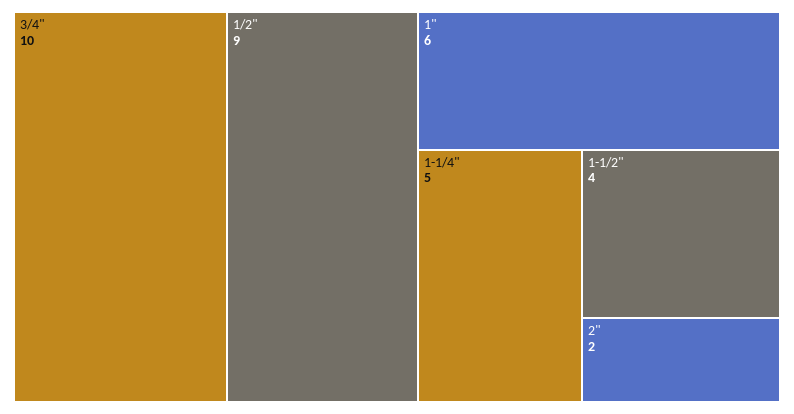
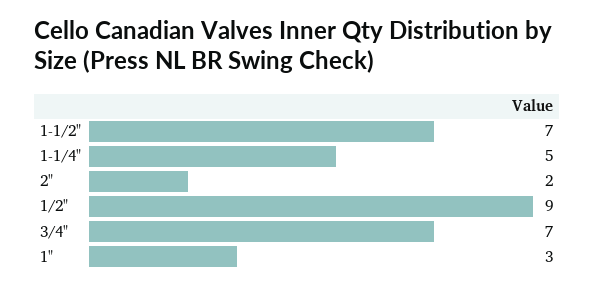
  {
-   "3/4\"": 10,
+   "3/4\"": 7,
    "1/2\"": 9,
-   "1\"": 6,
+   "1\"": 3,
    "1-1/4\"": 5,
-   "1-1/2\"": 4,
+   "1-1/2\"": 7,
    "2\"": 2
  }

